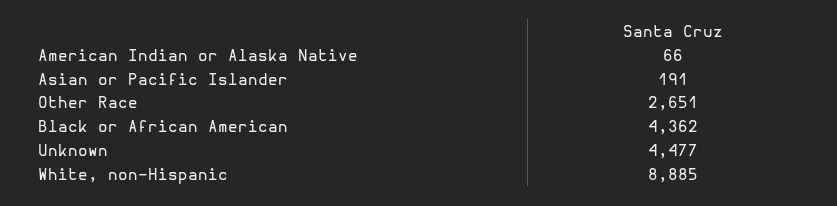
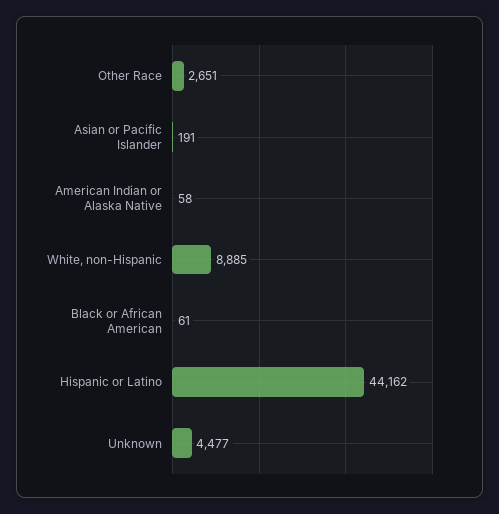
  {
-   "American Indian or Alaska Native": 66,
+   "American Indian or Alaska Native": 58,
    "Asian or Pacific Islander": 191,
    "Other Race": 2651,
-   "Black or African American": 4362,
+   "Black or African American": 61,
    "Unknown": 4477,
-   "White, non-Hispanic": 8885
+   "White, non-Hispanic": 8885,
+   "Hispanic or Latino": 44162
  }

